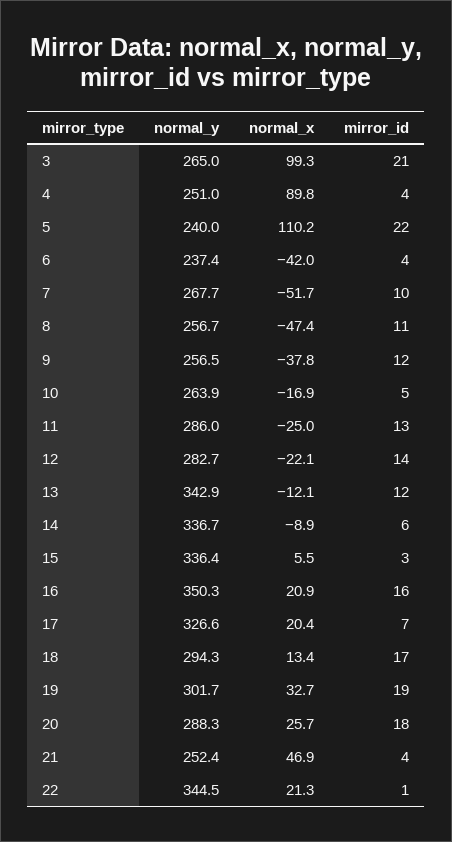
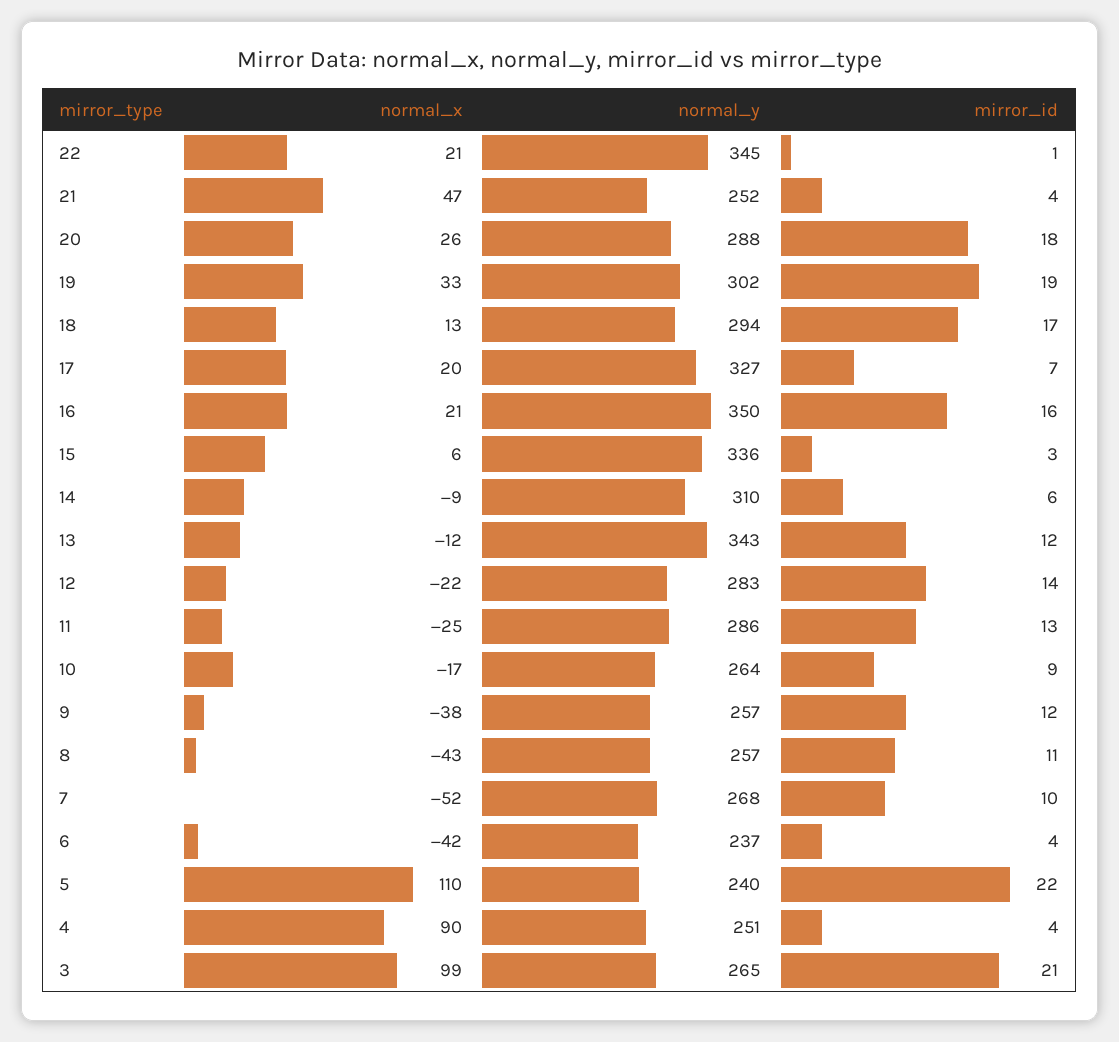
  {
    "normal_y": {
      "3": 265,
      "4": 251,
      "5": 240,
      "6": 237.4,
      "7": 267.7,
      "8": 256.7,
      "9": 256.5,
      "10": 263.9,
      "11": 286,
      "12": 282.7,
      "13": 342.9,
-     "14": 336.7,
+     "14": 310,
      "15": 336.4,
      "16": 350.3,
      "17": 326.6,
      "18": 294.3,
      "19": 301.7,
      "20": 288.3,
      "21": 252.4,
      "22": 344.5
    },
    "normal_x": {
      "3": 99.3,
      "4": 89.8,
      "5": 110.2,
      "6": -42,
      "7": -51.7,
-     "8": -47.4,
+     "8": -43,
      "9": -37.8,
      "10": -16.9,
      "11": -25,
      "12": -22.1,
      "13": -12.1,
      "14": -8.9,
      "15": 5.5,
      "16": 20.9,
      "17": 20.4,
      "18": 13.4,
      "19": 32.7,
      "20": 25.7,
      "21": 46.9,
      "22": 21.3
    },
    "mirror_id": {
      "3": 21,
      "4": 4,
      "5": 22,
      "6": 4,
      "7": 10,
      "8": 11,
      "9": 12,
-     "10": 5,
+     "10": 9,
      "11": 13,
      "12": 14,
      "13": 12,
      "14": 6,
      "15": 3,
      "16": 16,
      "17": 7,
      "18": 17,
      "19": 19,
      "20": 18,
      "21": 4,
      "22": 1
    }
  }

